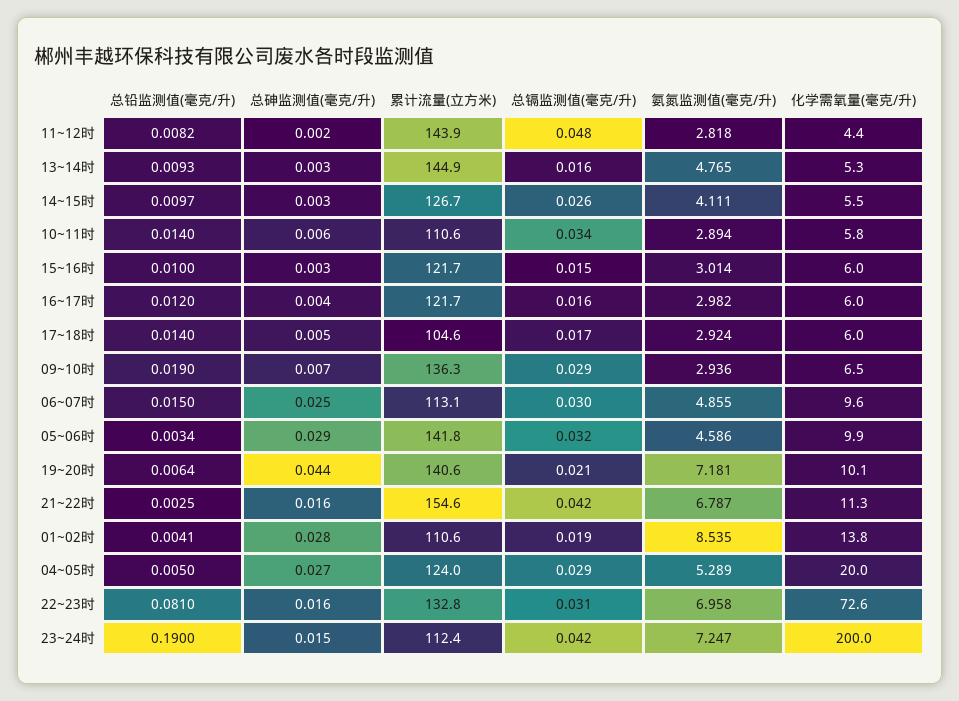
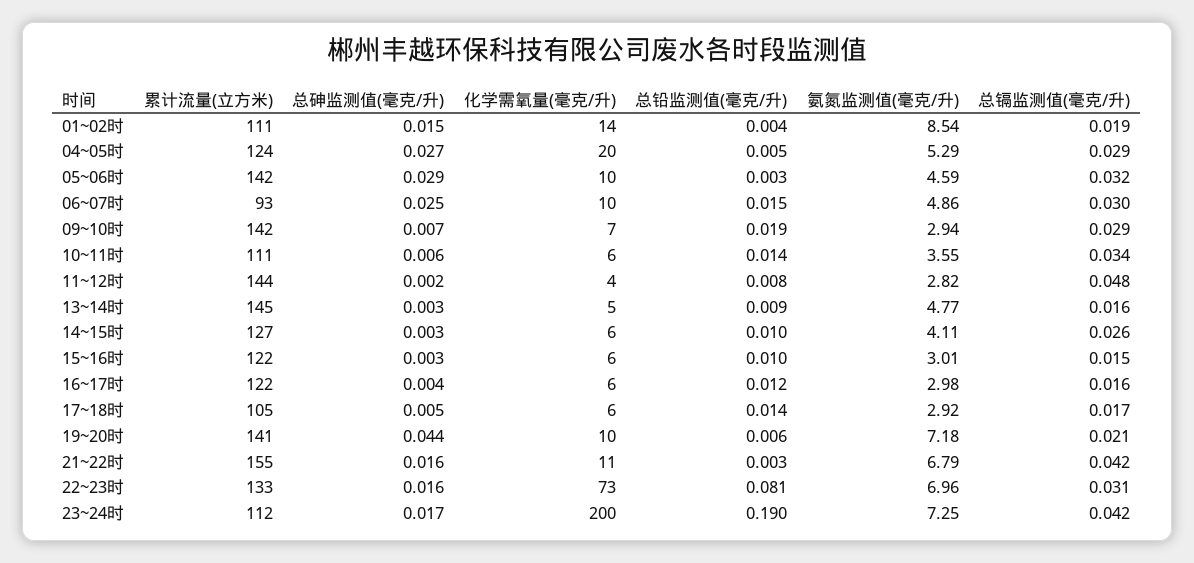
  {
    "总铅监测值(毫克/升)": {
      "11~12时": 0.0082,
      "13~14时": 0.0093,
      "14~15时": 0.0097,
      "10~11时": 0.014,
      "15~16时": 0.01,
      "16~17时": 0.012,
      "17~18时": 0.014,
      "09~10时": 0.019,
      "06~07时": 0.015,
      "05~06时": 0.0034,
      "19~20时": 0.0064,
      "21~22时": 0.0025,
      "01~02时": 0.0041,
      "04~05时": 0.005,
      "22~23时": 0.081,
      "23~24时": 0.19
    },
    "总砷监测值(毫克/升)": {
      "11~12时": 0.002,
      "13~14时": 0.003,
      "14~15时": 0.003,
      "10~11时": 0.006,
      "15~16时": 0.003,
      "16~17时": 0.004,
      "17~18时": 0.005,
      "09~10时": 0.007,
      "06~07时": 0.025,
      "05~06时": 0.029,
      "19~20时": 0.044,
      "21~22时": 0.016,
-     "01~02时": 0.028,
+     "01~02时": 0.015,
      "04~05时": 0.027,
      "22~23时": 0.016,
-     "23~24时": 0.015
+     "23~24时": 0.017
    },
    "累计流量(立方米)": {
      "11~12时": 143.9,
      "13~14时": 144.9,
      "14~15时": 126.7,
      "10~11时": 110.6,
      "15~16时": 121.7,
      "16~17时": 121.7,
      "17~18时": 104.6,
-     "09~10时": 136.3,
+     "09~10时": 142,
-     "06~07时": 113.1,
+     "06~07时": 93,
      "05~06时": 141.8,
      "19~20时": 140.6,
      "21~22时": 154.6,
      "01~02时": 110.6,
      "04~05时": 124,
      "22~23时": 132.8,
      "23~24时": 112.4
    },
    "总镉监测值(毫克/升)": {
      "11~12时": 0.048,
      "13~14时": 0.016,
      "14~15时": 0.026,
      "10~11时": 0.034,
      "15~16时": 0.015,
      "16~17时": 0.016,
      "17~18时": 0.017,
      "09~10时": 0.029,
      "06~07时": 0.03,
      "05~06时": 0.032,
      "19~20时": 0.021,
      "21~22时": 0.042,
      "01~02时": 0.019,
      "04~05时": 0.029,
      "22~23时": 0.031,
      "23~24时": 0.042
    },
    "氨氮监测值(毫克/升)": {
      "11~12时": 2.818,
      "13~14时": 4.765,
      "14~15时": 4.111,
-     "10~11时": 2.894,
+     "10~11时": 3.55,
      "15~16时": 3.014,
      "16~17时": 2.982,
      "17~18时": 2.924,
      "09~10时": 2.936,
      "06~07时": 4.855,
      "05~06时": 4.586,
      "19~20时": 7.181,
      "21~22时": 6.787,
      "01~02时": 8.535,
      "04~05时": 5.289,
      "22~23时": 6.958,
      "23~24时": 7.247
    },
    "化学需氧量(毫克/升)": {
      "11~12时": 4.4,
      "13~14时": 5.3,
      "14~15时": 5.5,
      "10~11时": 5.8,
      "15~16时": 6,
      "16~17时": 6,
      "17~18时": 6,
      "09~10时": 6.5,
      "06~07时": 9.6,
      "05~06时": 9.9,
      "19~20时": 10.1,
      "21~22时": 11.3,
      "01~02时": 13.8,
      "04~05时": 20,
      "22~23时": 72.6,
      "23~24时": 200
    }
  }

